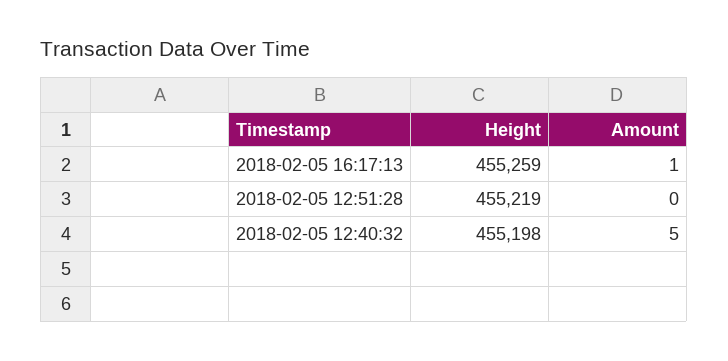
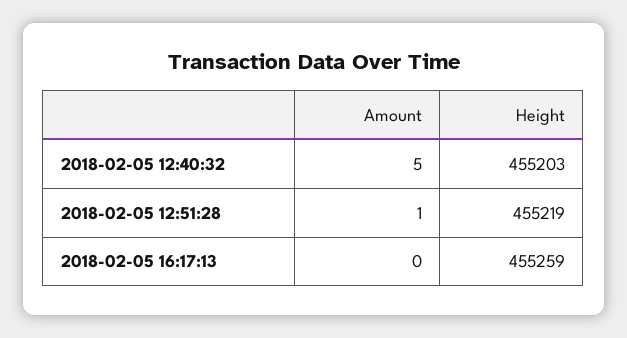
  {
    "Height": {
      "2018-02-05 16:17:13": 455259,
      "2018-02-05 12:51:28": 455219,
-     "2018-02-05 12:40:32": 455198
+     "2018-02-05 12:40:32": 455203
    },
    "Amount": {
-     "2018-02-05 16:17:13": 1,
+     "2018-02-05 16:17:13": 0,
-     "2018-02-05 12:51:28": 0,
+     "2018-02-05 12:51:28": 1,
      "2018-02-05 12:40:32": 5
    }
  }

